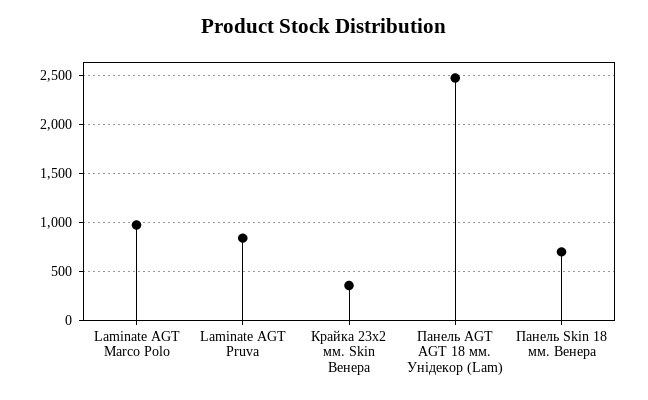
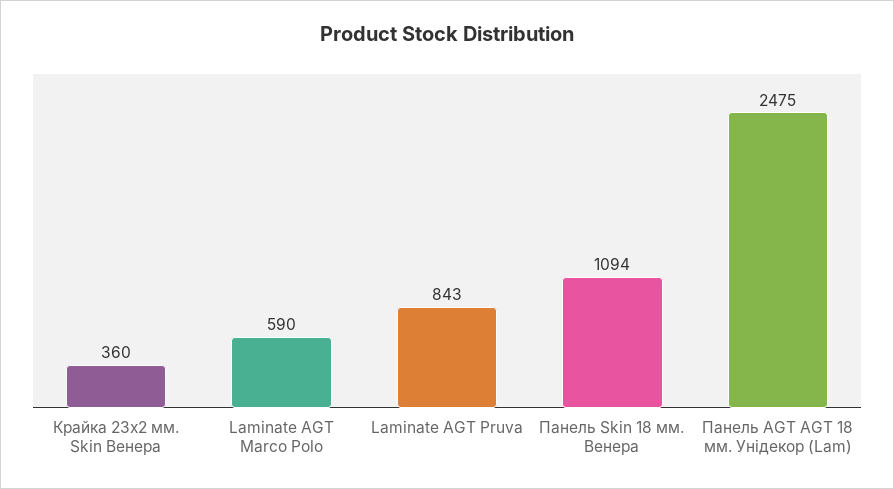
  {
-   "Laminate AGT Marco Polo": 1000,
+   "Laminate AGT Marco Polo": 590,
    "Laminate AGT Pruva": 843,
    "Крайка 23x2 мм. Skin Венера": 360,
    "Панель AGT AGT 18 мм. Унідекор (Lam)": 2475,
-   "Панель Skin 18 мм. Венера": 700
+   "Панель Skin 18 мм. Венера": 1094
  }

